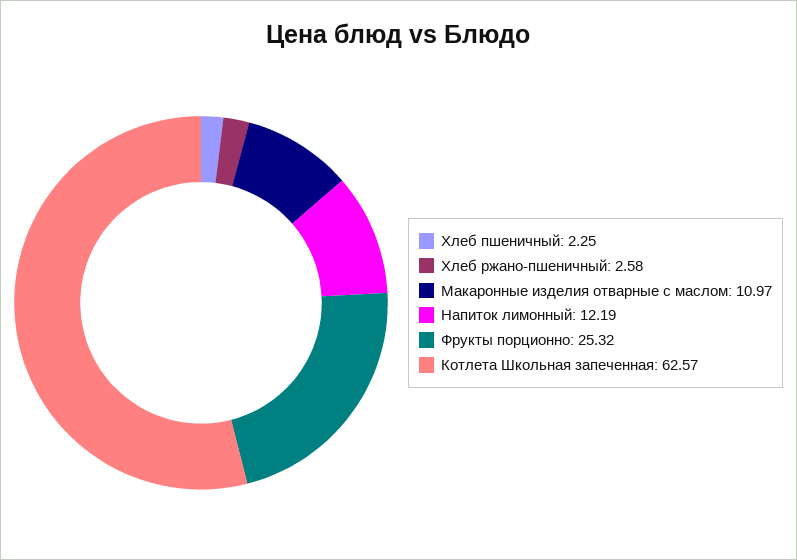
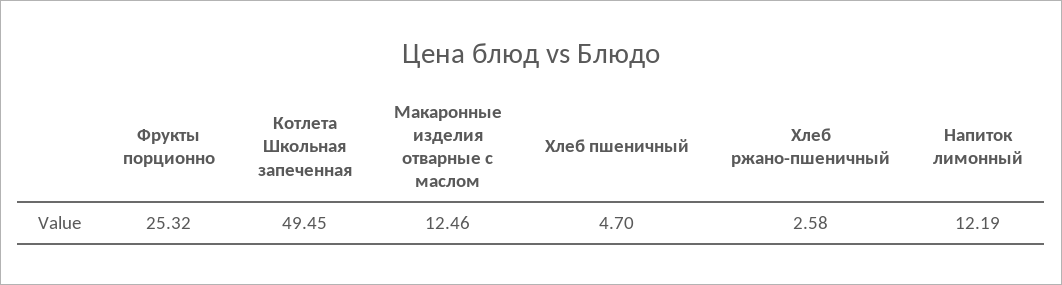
  {
-   "Хлеб пшеничный": 2.25,
+   "Хлеб пшеничный": 4.7,
    "Хлеб ржано-пшеничный": 2.58,
-   "Макаронные изделия отварные с маслом": 10.97,
+   "Макаронные изделия отварные с маслом": 12.46,
    "Напиток лимонный": 12.19,
    "Фрукты порционно": 25.32,
-   "Котлета Школьная запеченная": 62.57
+   "Котлета Школьная запеченная": 49.45
  }

